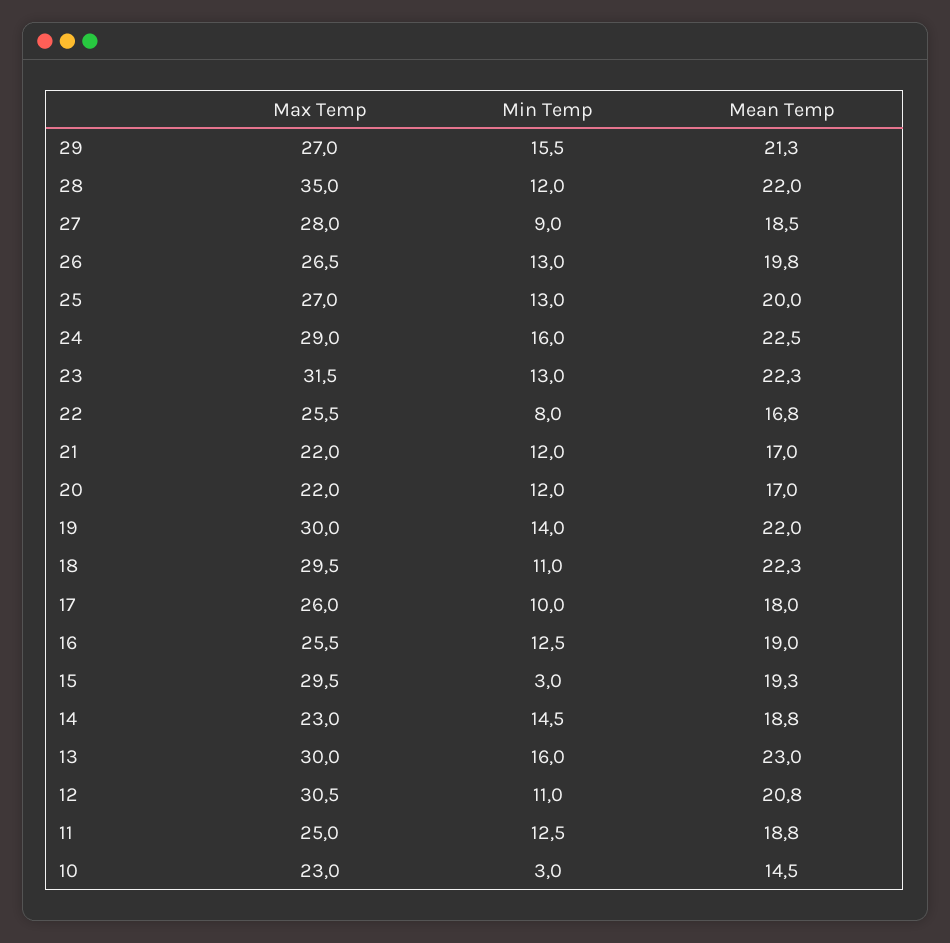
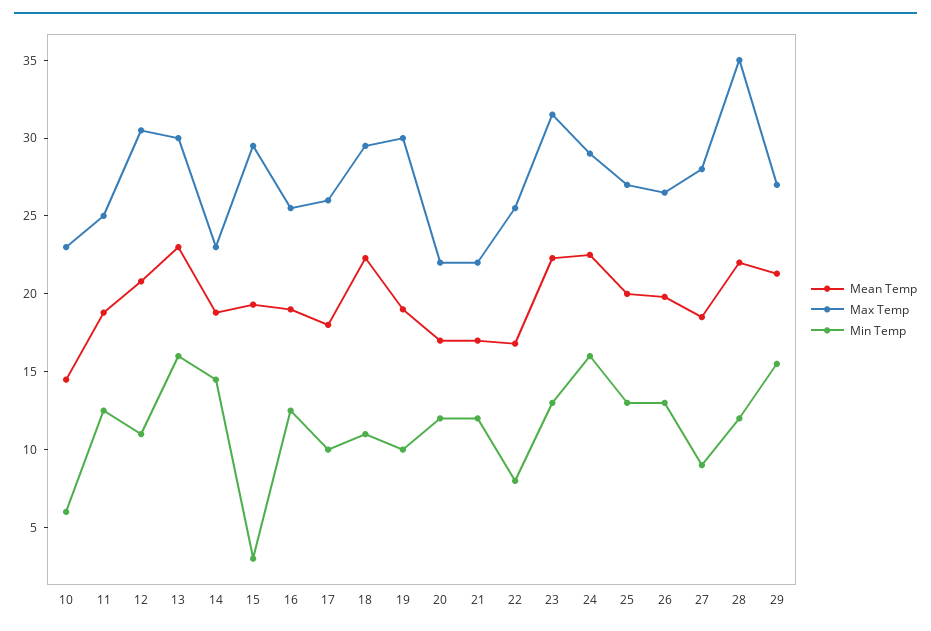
  {
    "Max Temp": {
      "29": 27,
      "28": 35,
      "27": 28,
      "26": 26.5,
      "25": 27,
      "24": 29,
      "23": 31.5,
      "22": 25.5,
      "21": 22,
      "20": 22,
      "19": 30,
      "18": 29.5,
      "17": 26,
      "16": 25.5,
      "15": 29.5,
      "14": 23,
      "13": 30,
      "12": 30.5,
      "11": 25,
      "10": 23
    },
    "Min Temp": {
      "29": 15.5,
      "28": 12,
      "27": 9,
      "26": 13,
      "25": 13,
      "24": 16,
      "23": 13,
      "22": 8,
      "21": 12,
      "20": 12,
-     "19": 14,
+     "19": 10,
      "18": 11,
      "17": 10,
      "16": 12.5,
      "15": 3,
      "14": 14.5,
      "13": 16,
      "12": 11,
      "11": 12.5,
-     "10": 3
+     "10": 6
    },
    "Mean Temp": {
      "29": 21.3,
      "28": 22,
      "27": 18.5,
      "26": 19.8,
      "25": 20,
      "24": 22.5,
      "23": 22.3,
      "22": 16.8,
      "21": 17,
      "20": 17,
-     "19": 22,
+     "19": 19,
      "18": 22.3,
      "17": 18,
      "16": 19,
      "15": 19.3,
      "14": 18.8,
      "13": 23,
      "12": 20.8,
      "11": 18.8,
      "10": 14.5
    }
  }

